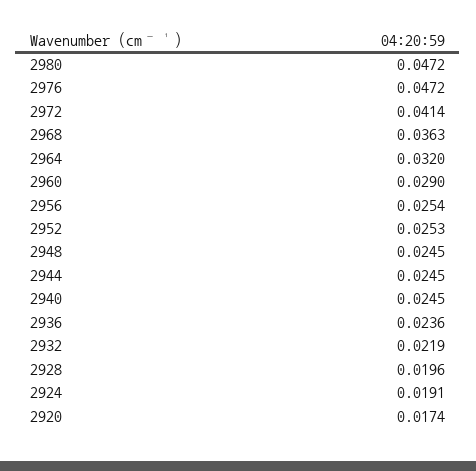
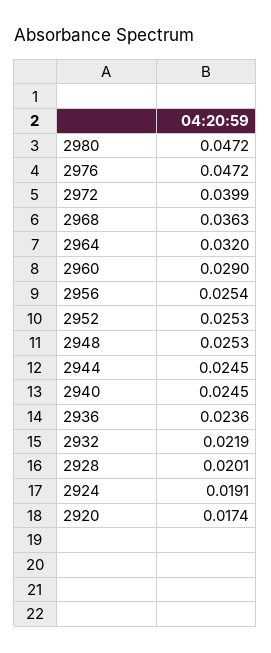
  {
    "2980": 0.0472,
    "2976": 0.0472,
-   "2972": 0.0414,
+   "2972": 0.0399,
    "2968": 0.0363,
    "2964": 0.032,
    "2960": 0.029,
    "2956": 0.0254,
    "2952": 0.0253,
-   "2948": 0.0245,
+   "2948": 0.0253,
    "2944": 0.0245,
    "2940": 0.0245,
    "2936": 0.0236,
    "2932": 0.0219,
-   "2928": 0.0196,
+   "2928": 0.0201,
    "2924": 0.0191,
    "2920": 0.0174
  }

